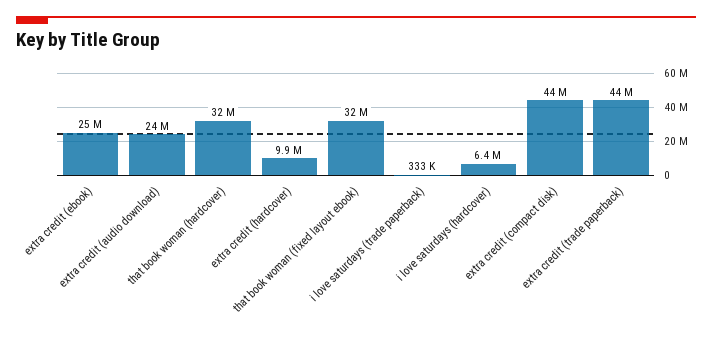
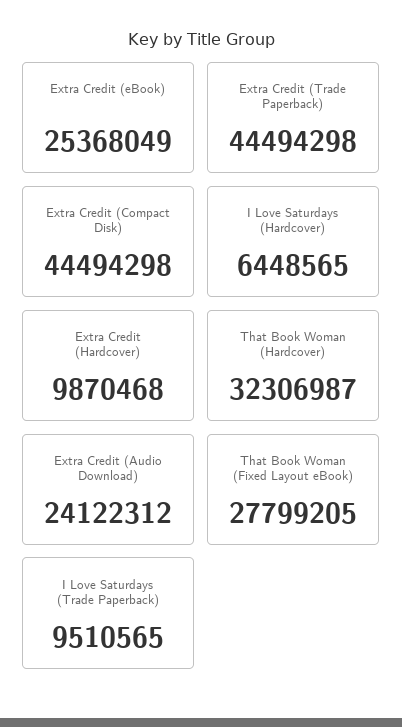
  {
    "extra credit (ebook)": 25368049,
    "extra credit (audio download)": 24122312,
    "that book woman (hardcover)": 32306987,
    "extra credit (hardcover)": 9870468,
-   "that book woman (fixed layout ebook)": 32000000,
+   "that book woman (fixed layout ebook)": 27799205,
-   "i love saturdays (trade paperback)": 333000,
+   "i love saturdays (trade paperback)": 9510565,
    "i love saturdays (hardcover)": 6448565,
    "extra credit (compact disk)": 44494298,
    "extra credit (trade paperback)": 44494298
  }

